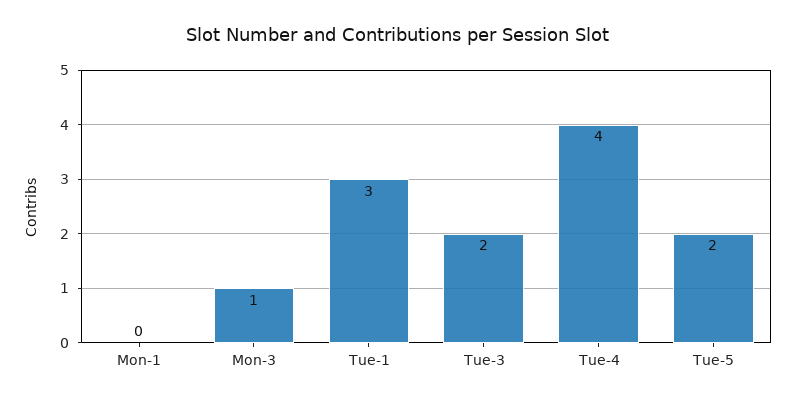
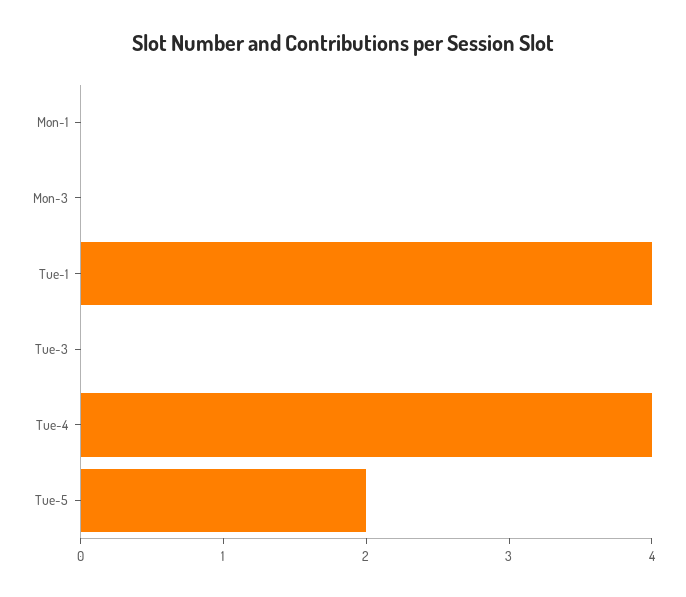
  {
    "Mon-1": 0,
-   "Mon-3": 1,
+   "Mon-3": 0,
-   "Tue-1": 3,
+   "Tue-1": 4,
-   "Tue-3": 2,
+   "Tue-3": 0,
    "Tue-4": 4,
    "Tue-5": 2
  }

